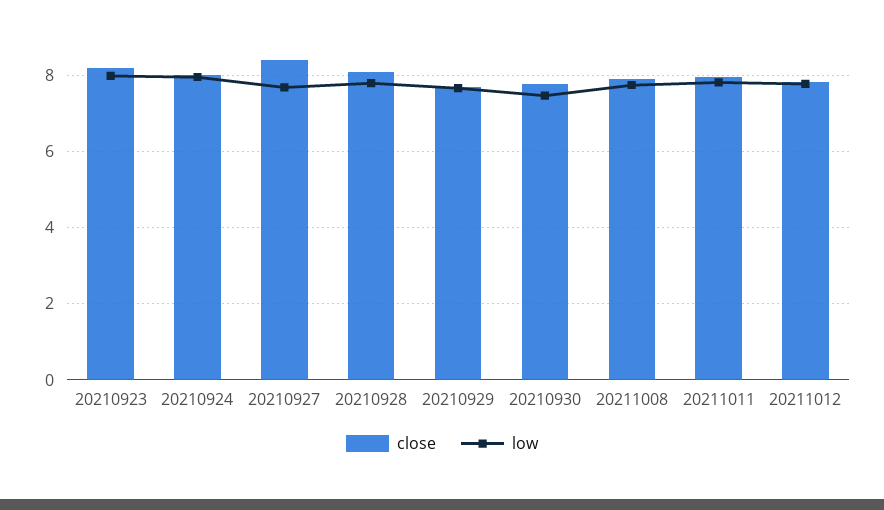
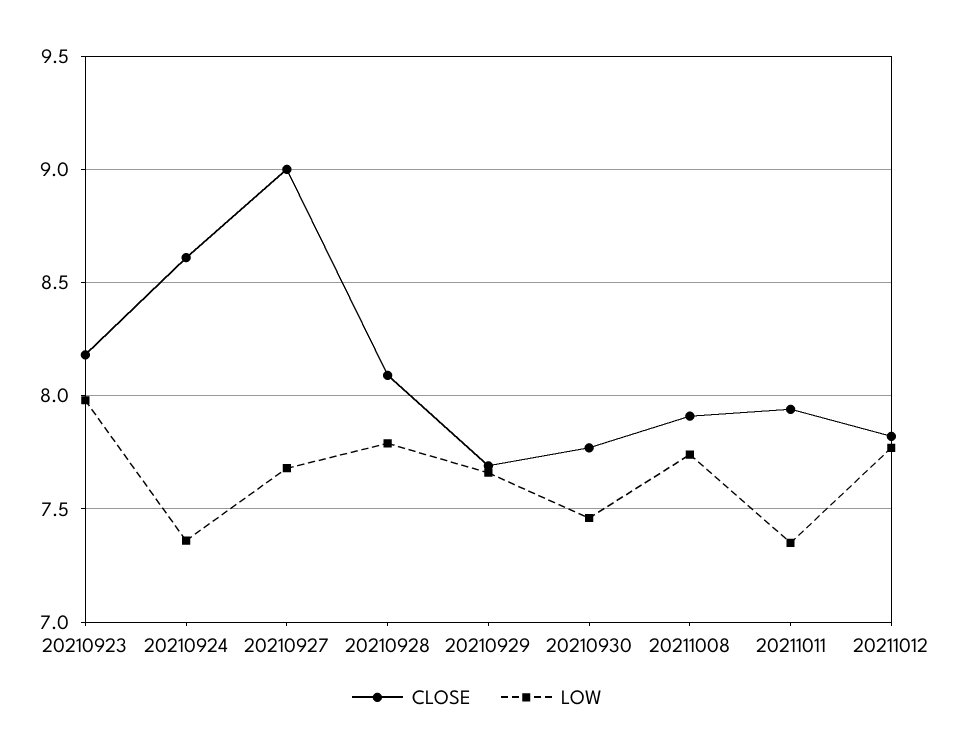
  {
    "close": {
      "20210923": 8.2,
-     "20210924": 8,
+     "20210924": 8.6,
-     "20210927": 8.4,
+     "20210927": 9,
      "20210928": 8.1,
      "20210929": 7.7,
      "20210930": 7.75,
      "20211008": 7.9,
      "20211011": 7.95,
      "20211012": 7.8
    },
    "low": {
      "20210923": 8,
-     "20210924": 8,
+     "20210924": 7.35,
      "20210927": 7.7,
      "20210928": 7.8,
      "20210929": 7.65,
      "20210930": 7.45,
      "20211008": 7.75,
-     "20211011": 7.8,
+     "20211011": 7.35,
      "20211012": 7.75
    }
  }

